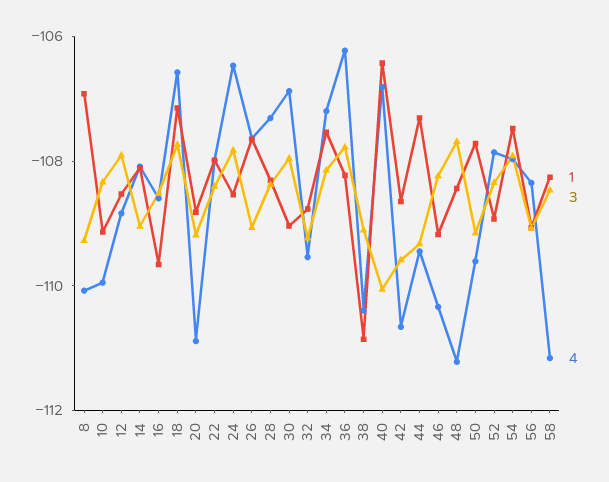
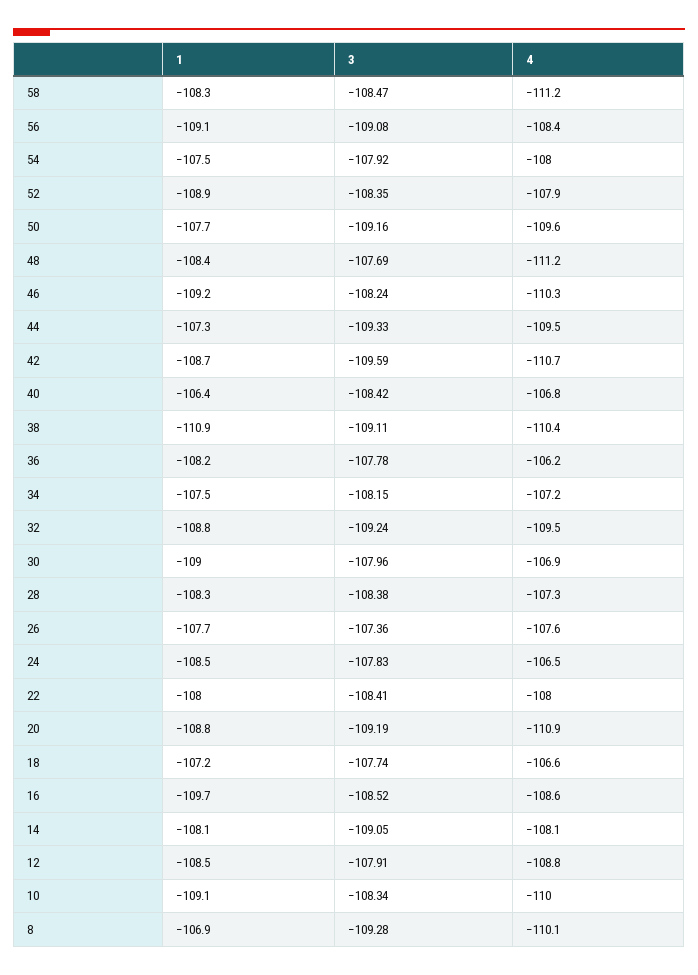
  {
    "1": {
      "8": -106.9,
      "10": -109.1,
      "12": -108.5,
      "14": -108.1,
      "16": -109.7,
      "18": -107.2,
      "20": -108.8,
      "22": -108,
      "24": -108.5,
      "26": -107.7,
      "28": -108.3,
      "30": -109,
      "32": -108.8,
      "34": -107.5,
      "36": -108.2,
      "38": -110.9,
      "40": -106.4,
      "42": -108.7,
      "44": -107.3,
      "46": -109.2,
      "48": -108.4,
      "50": -107.7,
      "52": -108.9,
      "54": -107.5,
      "56": -109.1,
      "58": -108.3
    },
    "3": {
      "8": -109.28,
      "10": -108.34,
      "12": -107.91,
      "14": -109.05,
      "16": -108.52,
      "18": -107.74,
      "20": -109.19,
      "22": -108.41,
      "24": -107.83,
-     "26": -109,
+     "26": -107.36,
      "28": -108.38,
      "30": -107.96,
      "32": -109.24,
      "34": -108.15,
      "36": -107.78,
      "38": -109.11,
-     "40": -110,
+     "40": -108.42,
      "42": -109.59,
      "44": -109.33,
      "46": -108.24,
      "48": -107.69,
      "50": -109.16,
      "52": -108.35,
      "54": -107.92,
      "56": -109.08,
      "58": -108.47
    },
    "4": {
      "8": -110.1,
      "10": -110,
      "12": -108.8,
      "14": -108.1,
      "16": -108.6,
      "18": -106.6,
      "20": -110.9,
      "22": -108,
      "24": -106.5,
      "26": -107.6,
      "28": -107.3,
      "30": -106.9,
      "32": -109.5,
      "34": -107.2,
      "36": -106.2,
      "38": -110.4,
      "40": -106.8,
      "42": -110.7,
      "44": -109.5,
      "46": -110.3,
      "48": -111.2,
      "50": -109.6,
      "52": -107.9,
      "54": -108,
      "56": -108.4,
      "58": -111.2
    }
  }

